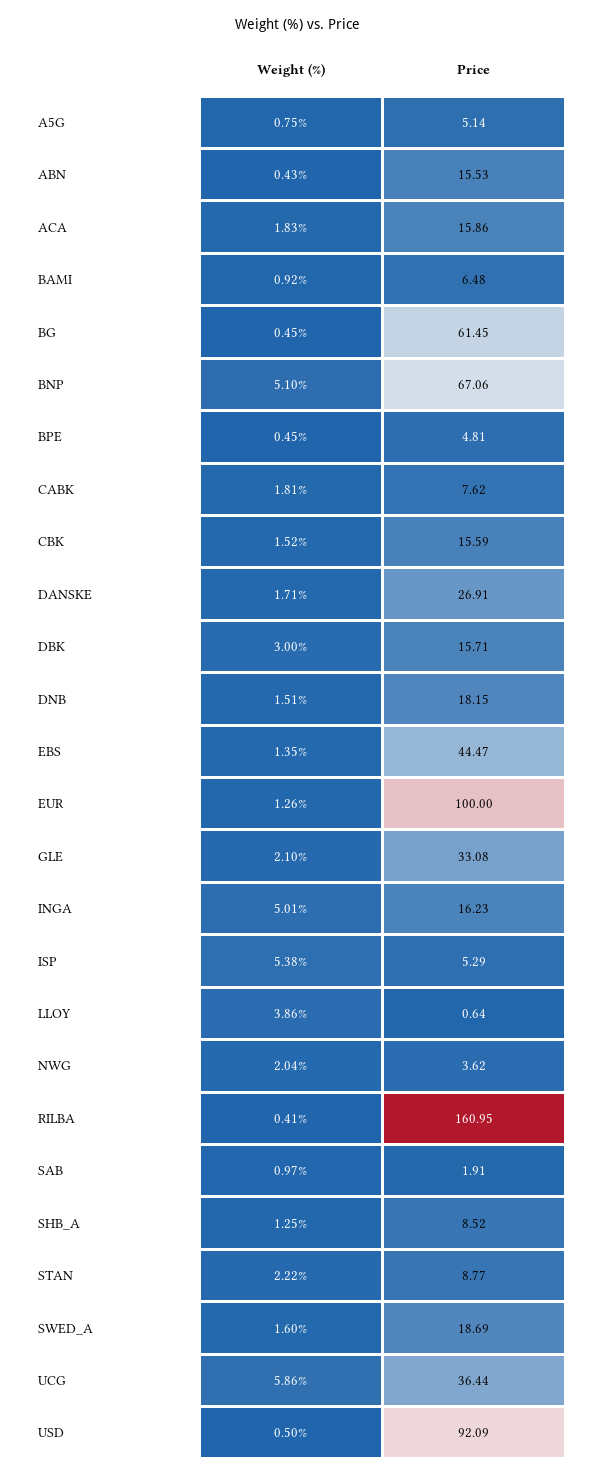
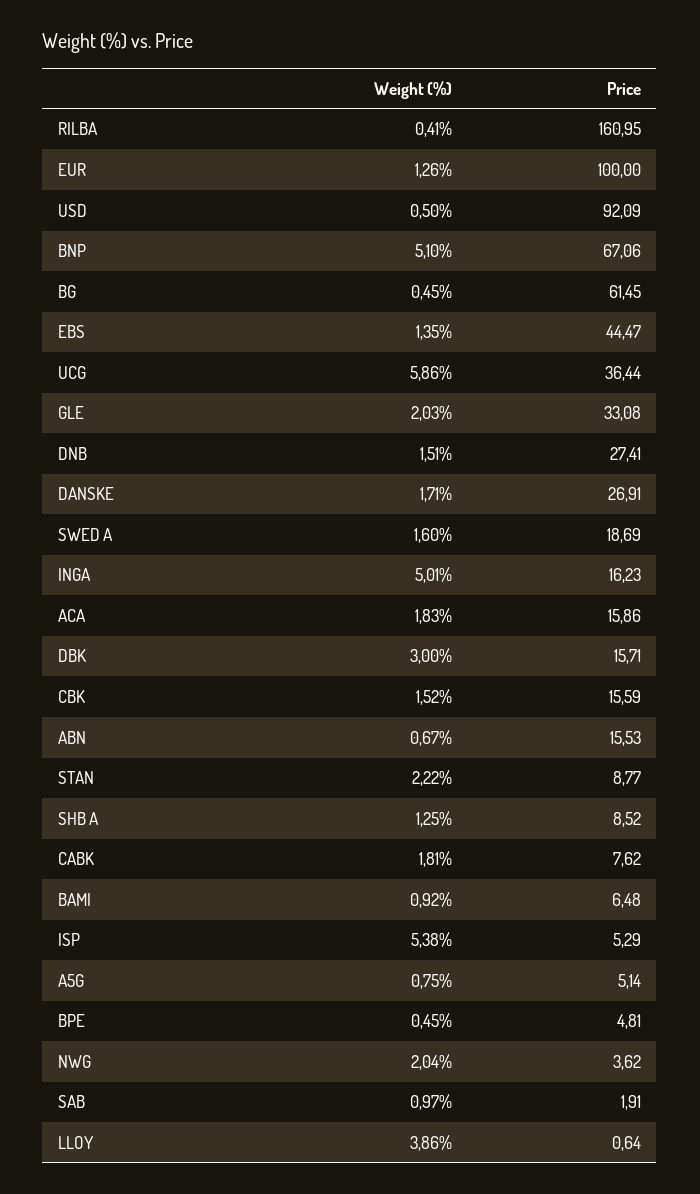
  {
    "Weight (%)": {
      "A5G": 0.75,
-     "ABN": 0.43,
+     "ABN": 0.67,
      "ACA": 1.83,
      "BAMI": 0.92,
      "BG": 0.45,
      "BNP": 5.1,
      "BPE": 0.45,
      "CABK": 1.81,
      "CBK": 1.52,
      "DANSKE": 1.71,
      "DBK": 3,
      "DNB": 1.51,
      "EBS": 1.35,
      "EUR": 1.26,
-     "GLE": 2.1,
+     "GLE": 2.03,
      "INGA": 5.01,
      "ISP": 5.38,
      "LLOY": 3.86,
      "NWG": 2.04,
      "RILBA": 0.41,
      "SAB": 0.97,
      "SHB_A": 1.25,
      "STAN": 2.22,
      "SWED_A": 1.6,
      "UCG": 5.86,
      "USD": 0.5
    },
    "Price": {
      "A5G": 5.14,
      "ABN": 15.53,
      "ACA": 15.86,
      "BAMI": 6.48,
      "BG": 61.45,
      "BNP": 67.06,
      "BPE": 4.81,
      "CABK": 7.62,
      "CBK": 15.59,
      "DANSKE": 26.91,
      "DBK": 15.71,
-     "DNB": 18.15,
+     "DNB": 27.41,
      "EBS": 44.47,
      "EUR": 100,
      "GLE": 33.08,
      "INGA": 16.23,
      "ISP": 5.29,
      "LLOY": 0.64,
      "NWG": 3.62,
      "RILBA": 160.95,
      "SAB": 1.91,
      "SHB_A": 8.52,
      "STAN": 8.77,
      "SWED_A": 18.69,
      "UCG": 36.44,
      "USD": 92.09
    }
  }

